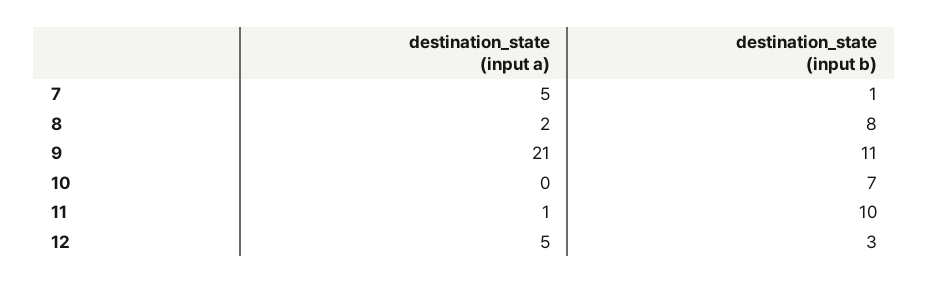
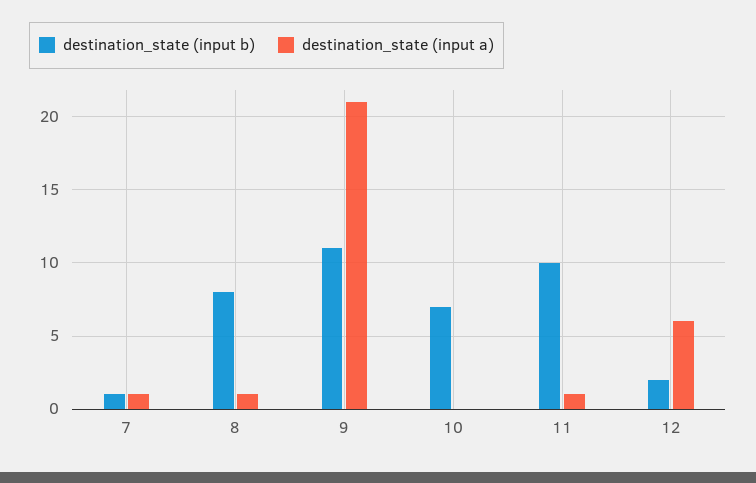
  {
    "destination_state (input a)": {
-     "7": 5,
+     "7": 1,
-     "8": 2,
+     "8": 1,
      "9": 21,
      "10": 0,
      "11": 1,
-     "12": 5
+     "12": 6
    },
    "destination_state (input b)": {
      "7": 1,
      "8": 8,
      "9": 11,
      "10": 7,
      "11": 10,
-     "12": 3
+     "12": 2
    }
  }

